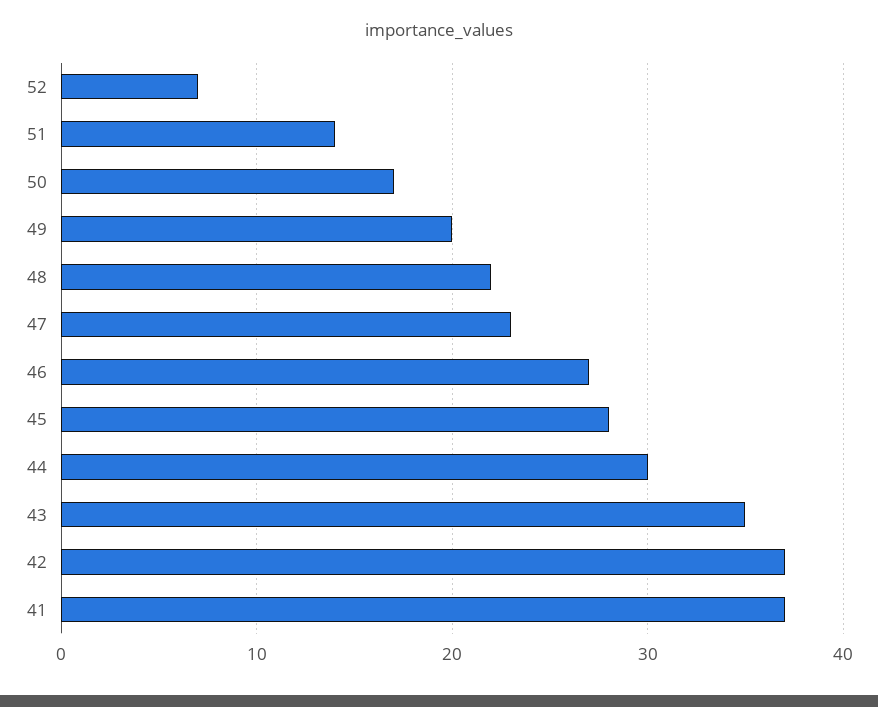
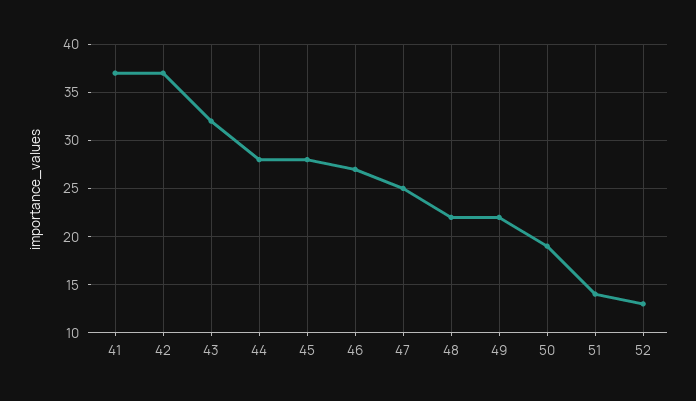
  {
-   "52": 7,
+   "52": 13,
    "51": 14,
-   "50": 17,
+   "50": 19,
-   "49": 20,
+   "49": 22,
    "48": 22,
-   "47": 23,
+   "47": 25,
    "46": 27,
    "45": 28,
-   "44": 30,
+   "44": 28,
-   "43": 35,
+   "43": 32,
    "42": 37,
    "41": 37
  }

